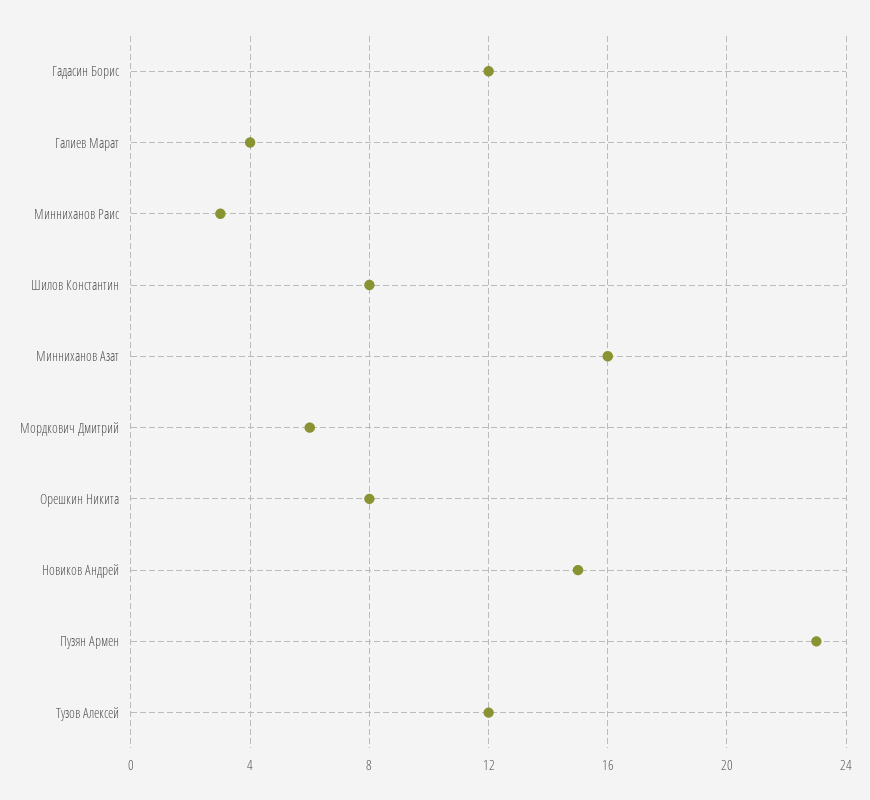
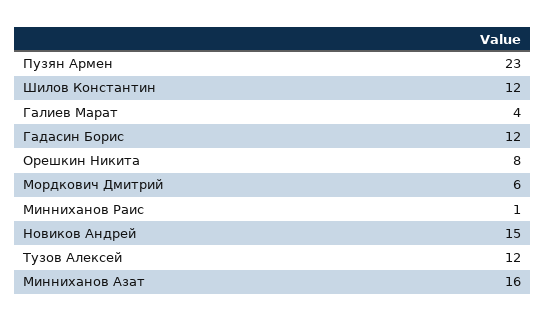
  {
    "Гадасин Борис": 12,
    "Галиев Марат": 4,
-   "Минниханов Раис": 3,
+   "Минниханов Раис": 1,
-   "Шилов Константин": 8,
+   "Шилов Константин": 12,
    "Минниханов Азат": 16,
    "Мордкович Дмитрий": 6,
    "Орешкин Никита": 8,
    "Новиков Андрей": 15,
    "Пузян Армен": 23,
    "Тузов Алексей": 12
  }

